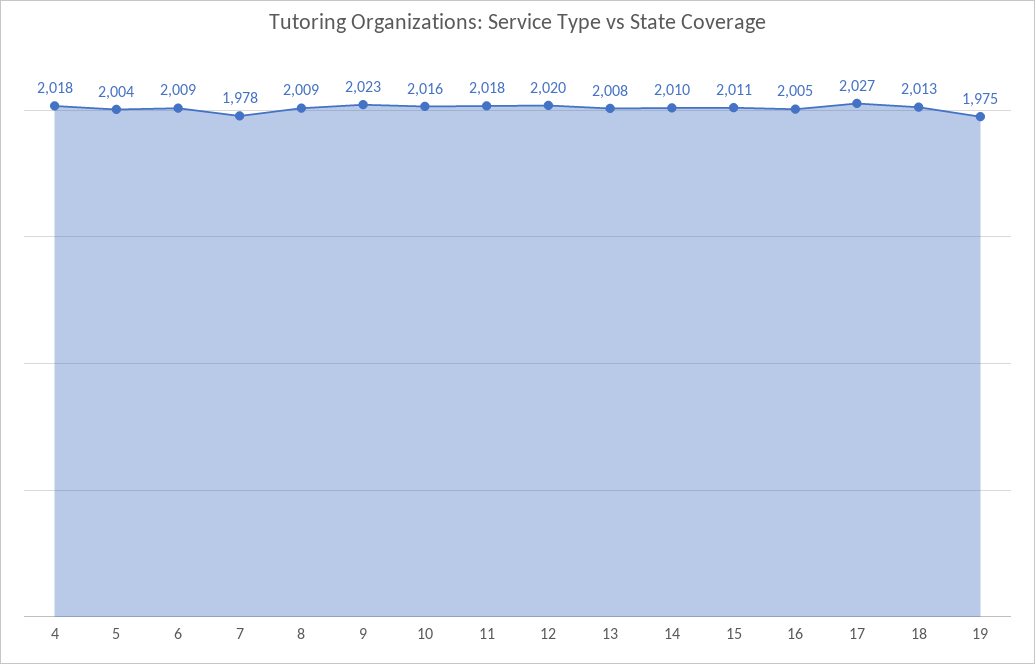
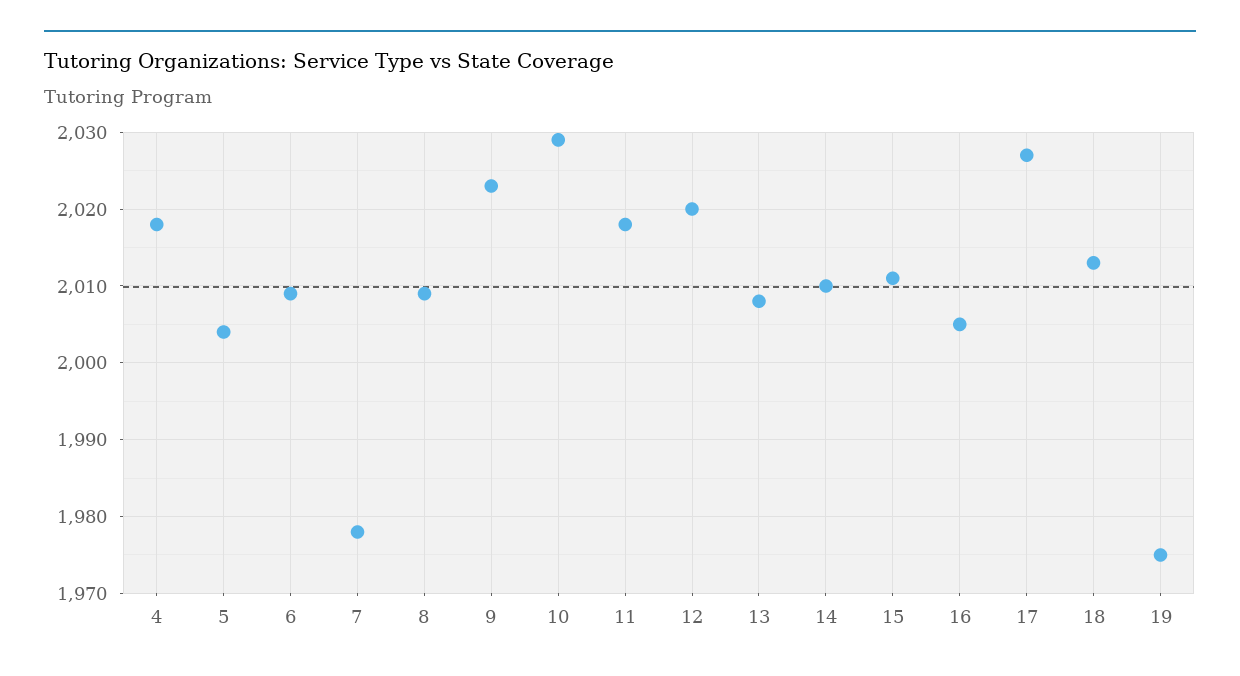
  {
    "4": 2018,
    "5": 2004,
    "6": 2009,
    "7": 1978,
    "8": 2009,
    "9": 2023,
-   "10": 2016,
+   "10": 2029,
    "11": 2018,
    "12": 2020,
    "13": 2008,
    "14": 2010,
    "15": 2011,
    "16": 2005,
    "17": 2027,
    "18": 2013,
    "19": 1975
  }

